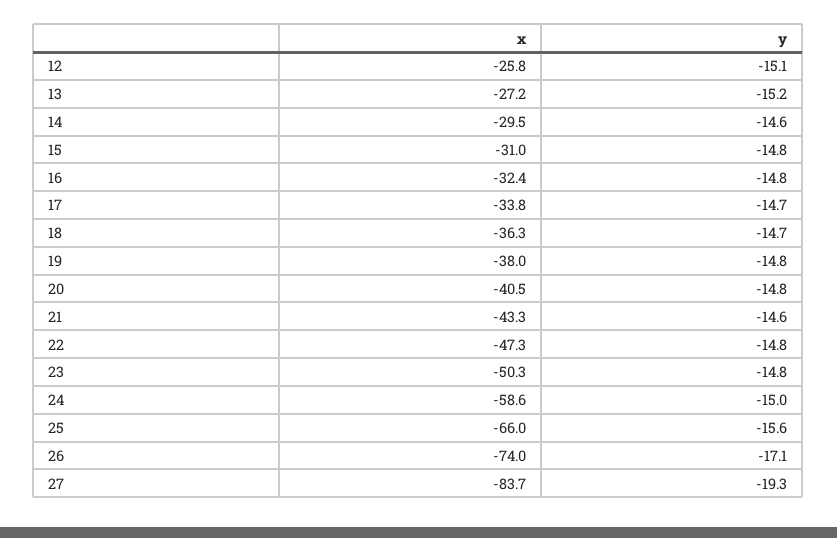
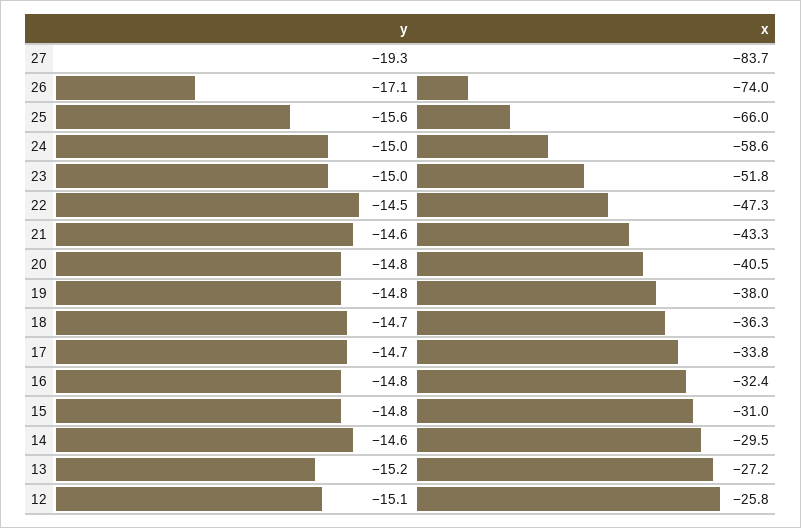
  {
    "x": {
      "12": -25.8,
      "13": -27.2,
      "14": -29.5,
      "15": -31,
      "16": -32.4,
      "17": -33.8,
      "18": -36.3,
      "19": -38,
      "20": -40.5,
      "21": -43.3,
      "22": -47.3,
-     "23": -50.3,
+     "23": -51.8,
      "24": -58.6,
      "25": -66,
      "26": -74,
      "27": -83.7
    },
    "y": {
      "12": -15.1,
      "13": -15.2,
      "14": -14.6,
      "15": -14.8,
      "16": -14.8,
      "17": -14.7,
      "18": -14.7,
      "19": -14.8,
      "20": -14.8,
      "21": -14.6,
-     "22": -14.8,
+     "22": -14.5,
-     "23": -14.8,
+     "23": -15,
      "24": -15,
      "25": -15.6,
      "26": -17.1,
      "27": -19.3
    }
  }

